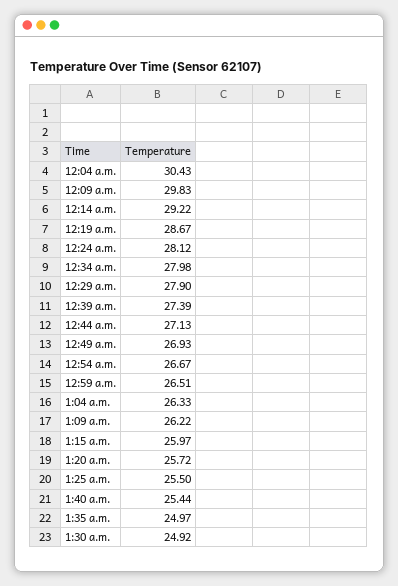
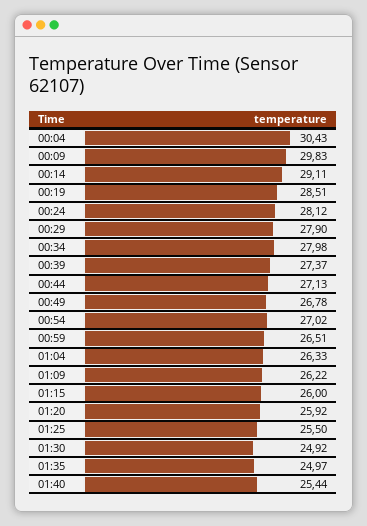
  {
    "12:04 a.m.": 30.43,
    "12:09 a.m.": 29.83,
-   "12:14 a.m.": 29.22,
+   "12:14 a.m.": 29.11,
-   "12:19 a.m.": 28.67,
+   "12:19 a.m.": 28.51,
    "12:24 a.m.": 28.12,
    "12:34 a.m.": 27.98,
    "12:29 a.m.": 27.9,
-   "12:39 a.m.": 27.39,
+   "12:39 a.m.": 27.37,
    "12:44 a.m.": 27.13,
-   "12:49 a.m.": 26.93,
+   "12:49 a.m.": 26.78,
-   "12:54 a.m.": 26.67,
+   "12:54 a.m.": 27.02,
    "12:59 a.m.": 26.51,
    "1:04 a.m.": 26.33,
    "1:09 a.m.": 26.22,
-   "1:15 a.m.": 25.97,
+   "1:15 a.m.": 26,
-   "1:20 a.m.": 25.72,
+   "1:20 a.m.": 25.92,
    "1:25 a.m.": 25.5,
    "1:40 a.m.": 25.44,
    "1:35 a.m.": 24.97,
    "1:30 a.m.": 24.92
  }

